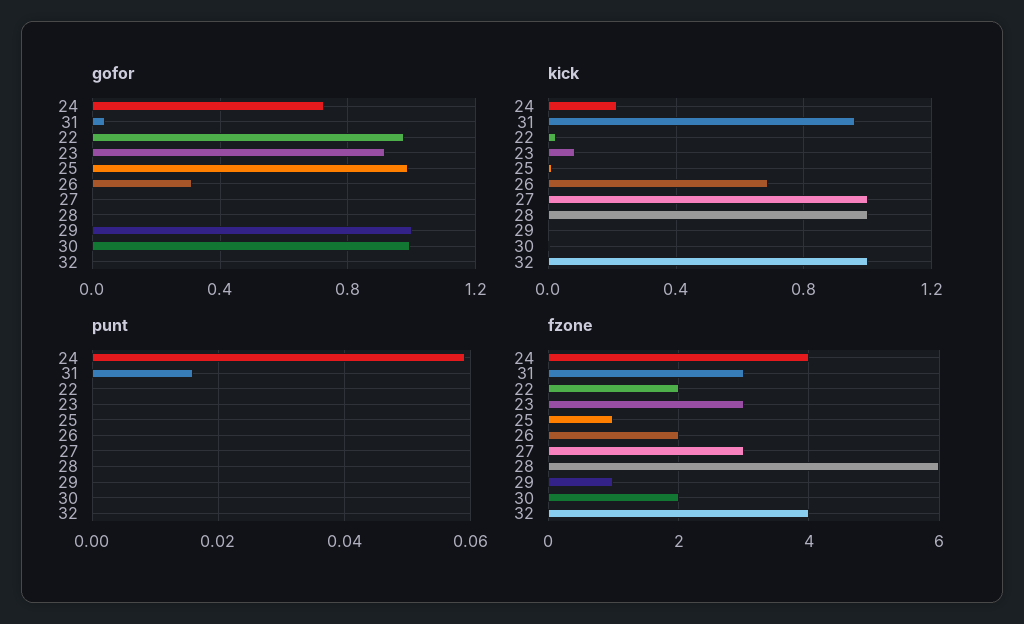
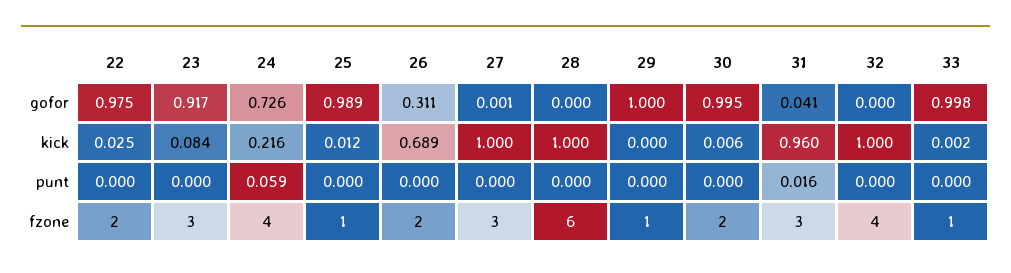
  {
    "gofor": {
      "24": 0.726,
      "31": 0.041,
      "22": 0.975,
      "23": 0.917,
      "25": 0.989,
      "26": 0.311,
      "27": 0.001,
      "28": 0,
      "29": 1,
      "30": 0.995,
-     "32": 0
+     "32": 0,
+     "33": 0.998
    },
    "kick": {
      "24": 0.216,
      "31": 0.96,
      "22": 0.025,
      "23": 0.084,
      "25": 0.012,
      "26": 0.689,
      "27": 1,
      "28": 1,
      "29": 0,
      "30": 0.006,
-     "32": 1
+     "32": 1,
+     "33": 0.002
    },
    "punt": {
      "24": 0.059,
      "31": 0.016,
      "22": 0,
      "23": 0,
      "25": 0,
      "26": 0,
      "27": 0,
      "28": 0,
      "29": 0,
      "30": 0,
-     "32": 0
+     "32": 0,
+     "33": 0
    },
    "fzone": {
      "24": 4,
      "31": 3,
      "22": 2,
      "23": 3,
      "25": 1,
      "26": 2,
      "27": 3,
      "28": 6,
      "29": 1,
      "30": 2,
-     "32": 4
+     "32": 4,
+     "33": 1
    }
  }

